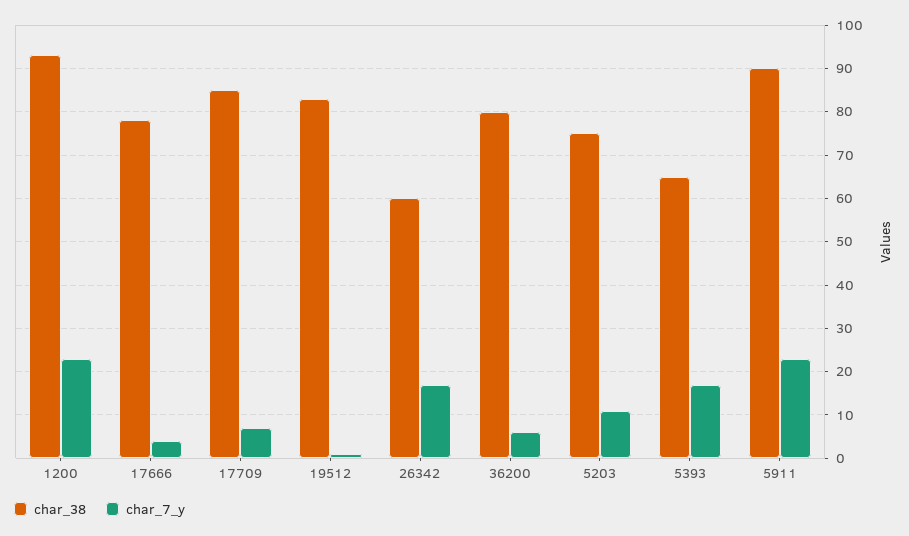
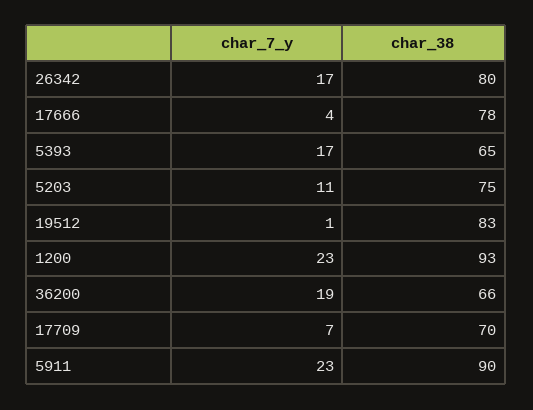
  {
    "char_38": {
      "1200": 93,
      "17666": 78,
-     "17709": 85,
+     "17709": 70,
      "19512": 83,
-     "26342": 60,
+     "26342": 80,
-     "36200": 80,
+     "36200": 66,
      "5203": 75,
      "5393": 65,
      "5911": 90
    },
    "char_7_y": {
      "1200": 23,
      "17666": 4,
      "17709": 7,
      "19512": 1,
      "26342": 17,
-     "36200": 5,
+     "36200": 19,
      "5203": 11,
      "5393": 17,
      "5911": 23
    }
  }

